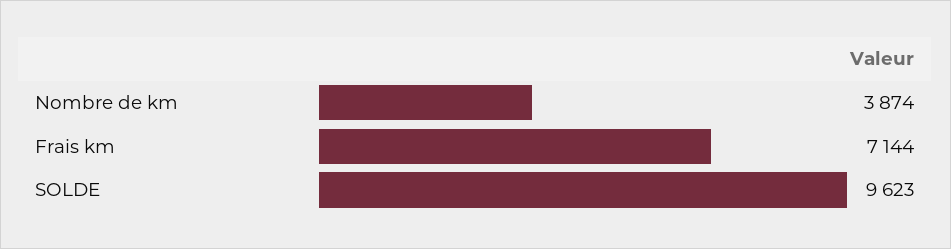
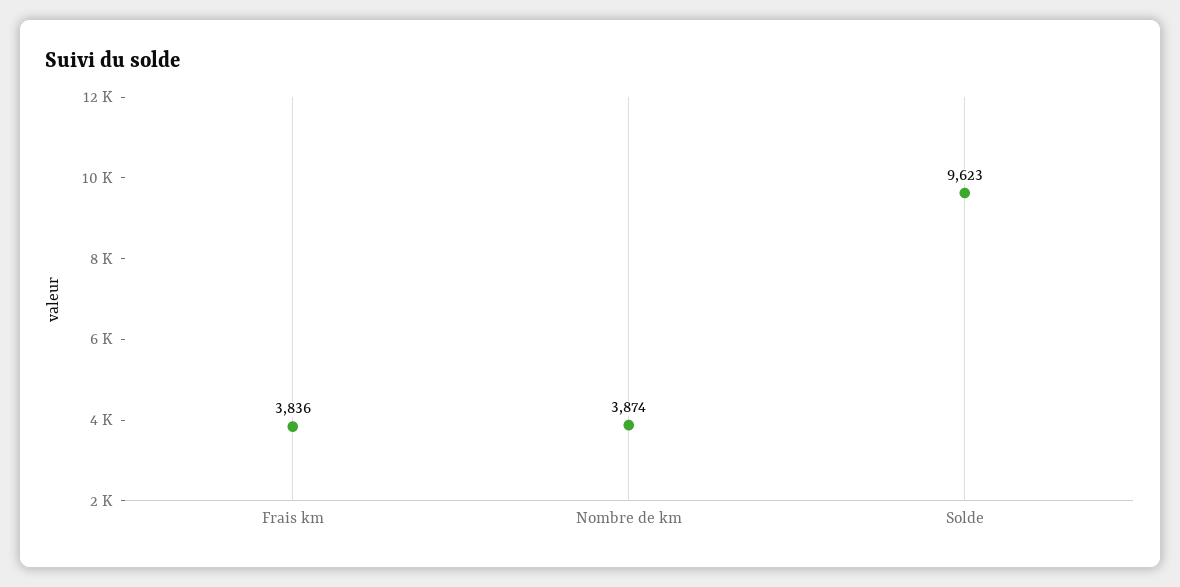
  {
    "Nombre de km": 3874,
-   "Frais km": 7144,
+   "Frais km": 3836,
    "SOLDE": 9623
  }

